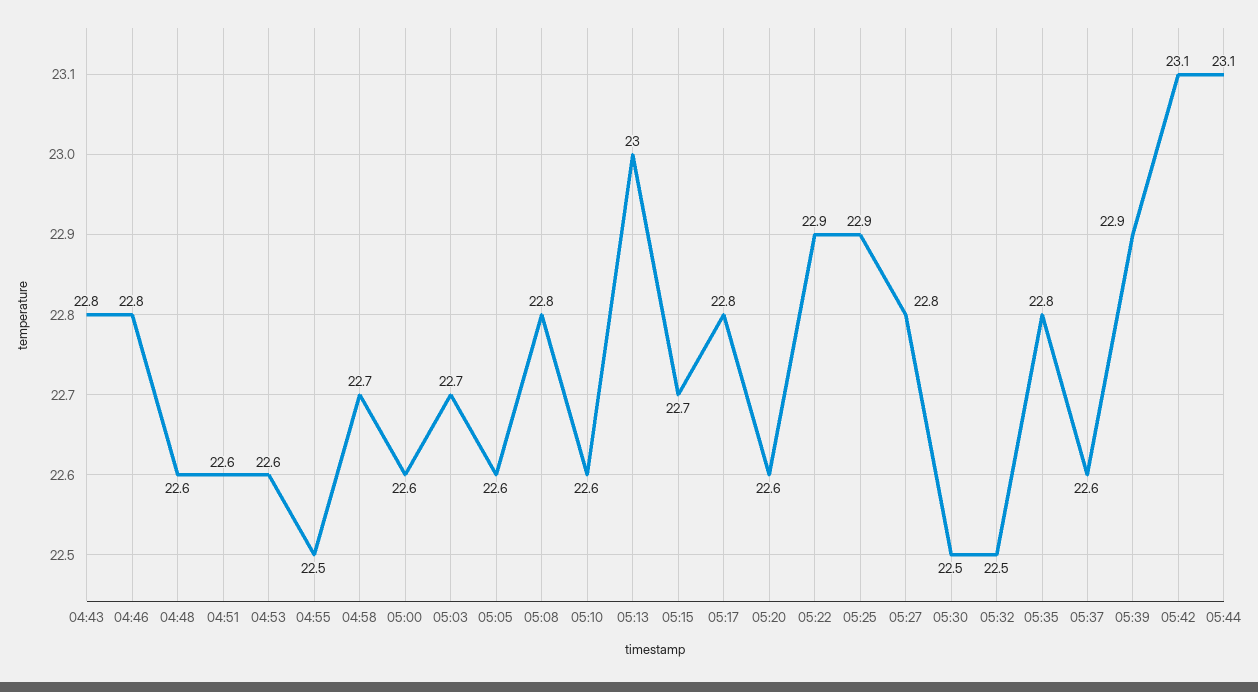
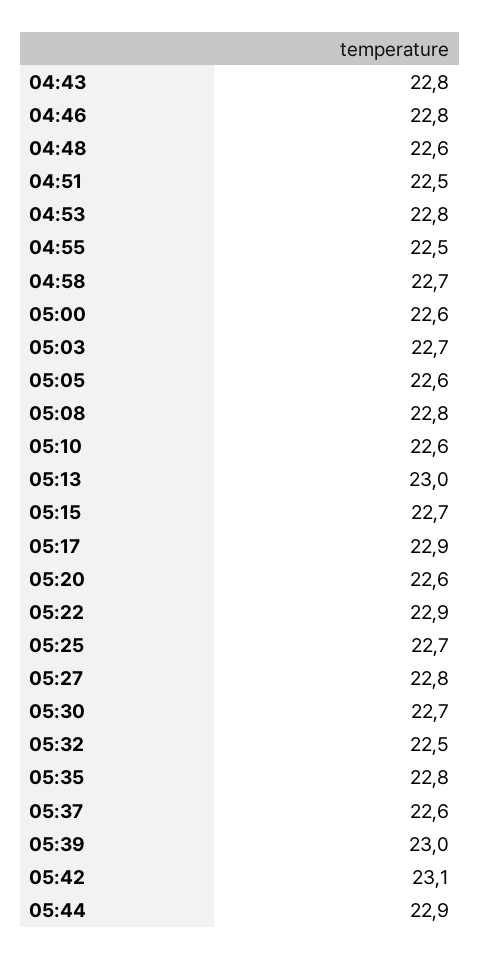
  {
    "04:43": 22.8,
    "04:46": 22.8,
    "04:48": 22.6,
-   "04:51": 22.6,
+   "04:51": 22.5,
-   "04:53": 22.6,
+   "04:53": 22.8,
    "04:55": 22.5,
    "04:58": 22.7,
    "05:00": 22.6,
    "05:03": 22.7,
    "05:05": 22.6,
    "05:08": 22.8,
    "05:10": 22.6,
    "05:13": 23,
    "05:15": 22.7,
-   "05:17": 22.8,
+   "05:17": 22.9,
    "05:20": 22.6,
    "05:22": 22.9,
-   "05:25": 22.9,
+   "05:25": 22.7,
    "05:27": 22.8,
-   "05:30": 22.5,
+   "05:30": 22.7,
    "05:32": 22.5,
    "05:35": 22.8,
    "05:37": 22.6,
-   "05:39": 22.9,
+   "05:39": 23,
    "05:42": 23.1,
-   "05:44": 23.1
+   "05:44": 22.9
  }

